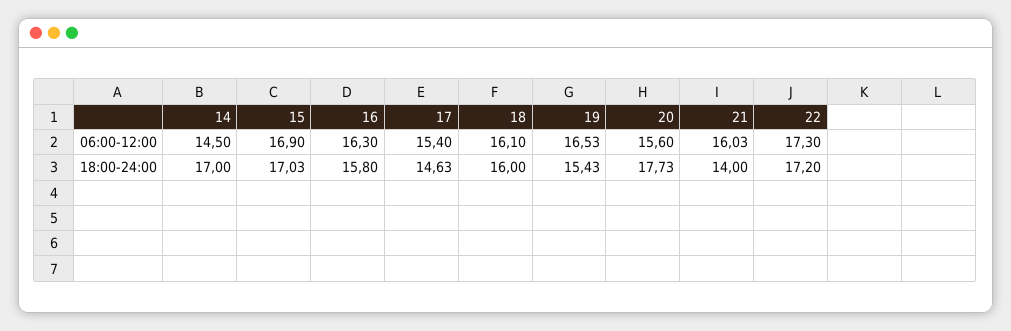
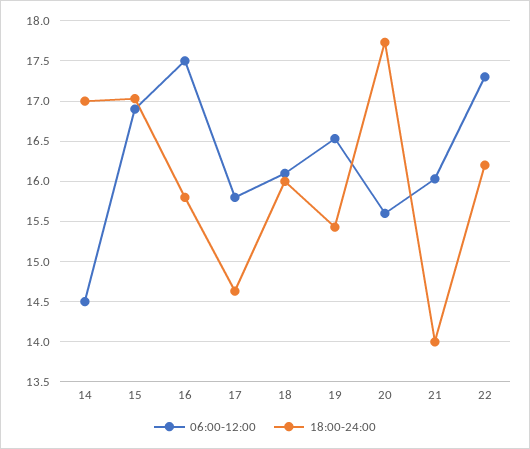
  {
    "06:00-12:00": {
      "14": 14.5,
      "15": 16.9,
-     "16": 16.3,
+     "16": 17.5,
-     "17": 15.4,
+     "17": 15.8,
      "18": 16.1,
      "19": 16.53,
      "20": 15.6,
      "21": 16.03,
      "22": 17.3
    },
    "18:00-24:00": {
      "14": 17,
      "15": 17.03,
      "16": 15.8,
      "17": 14.63,
      "18": 16,
      "19": 15.43,
      "20": 17.73,
      "21": 14,
-     "22": 17.2
+     "22": 16.2
    }
  }

